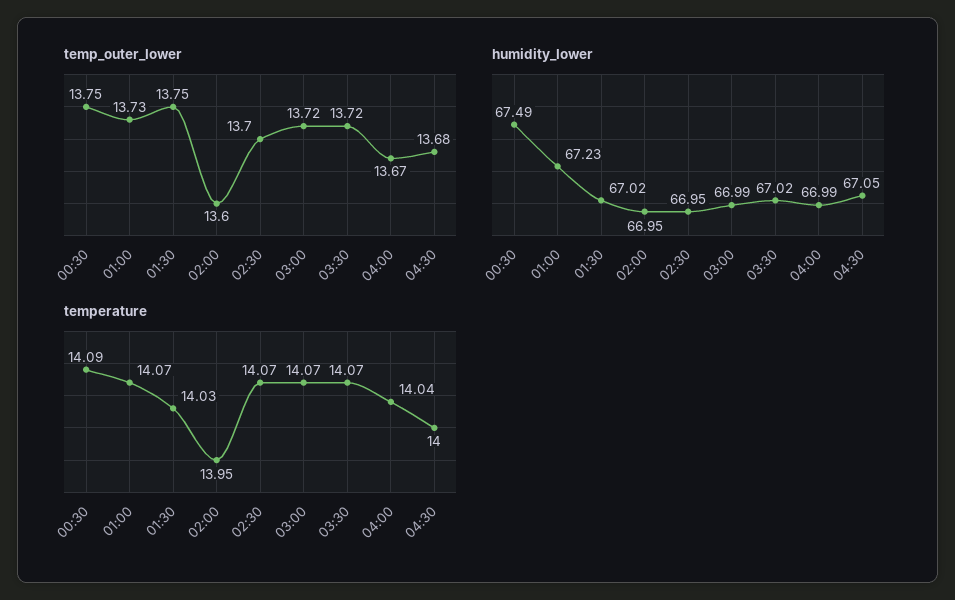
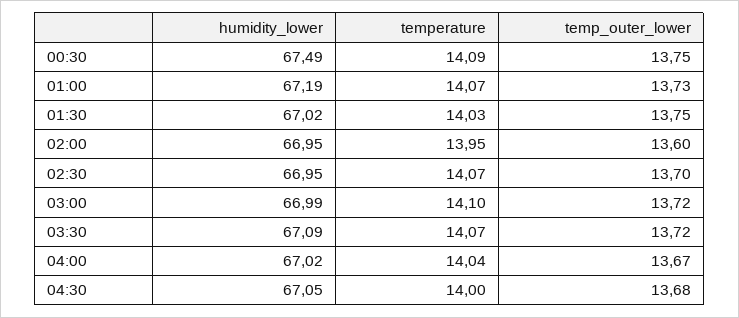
  {
    "temp_outer_lower": {
      "00:30": 13.75,
      "01:00": 13.73,
      "01:30": 13.75,
      "02:00": 13.6,
      "02:30": 13.7,
      "03:00": 13.72,
      "03:30": 13.72,
      "04:00": 13.67,
      "04:30": 13.68
    },
    "humidity_lower": {
      "00:30": 67.49,
-     "01:00": 67.23,
+     "01:00": 67.19,
      "01:30": 67.02,
      "02:00": 66.95,
      "02:30": 66.95,
      "03:00": 66.99,
-     "03:30": 67.02,
+     "03:30": 67.09,
-     "04:00": 66.99,
+     "04:00": 67.02,
      "04:30": 67.05
    },
    "temperature": {
      "00:30": 14.09,
      "01:00": 14.07,
      "01:30": 14.03,
      "02:00": 13.95,
      "02:30": 14.07,
-     "03:00": 14.07,
+     "03:00": 14.1,
      "03:30": 14.07,
      "04:00": 14.04,
      "04:30": 14
    }
  }

